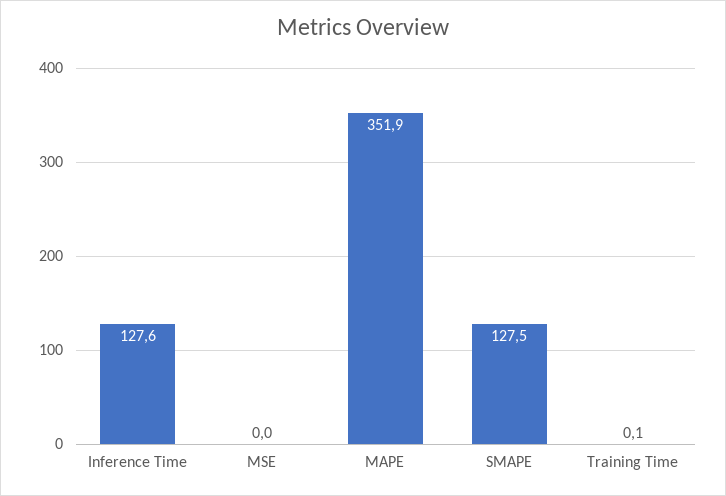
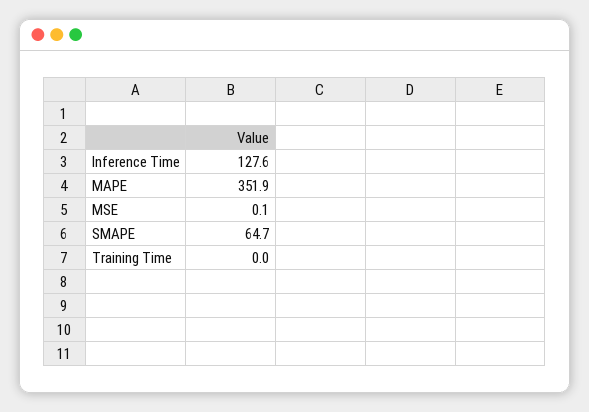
  {
    "Inference Time": 127.6,
-   "MSE": 0,
+   "MSE": 0.1,
    "MAPE": 351.9,
-   "SMAPE": 127.5,
+   "SMAPE": 64.7,
-   "Training Time": 0.1
+   "Training Time": 0
  }

